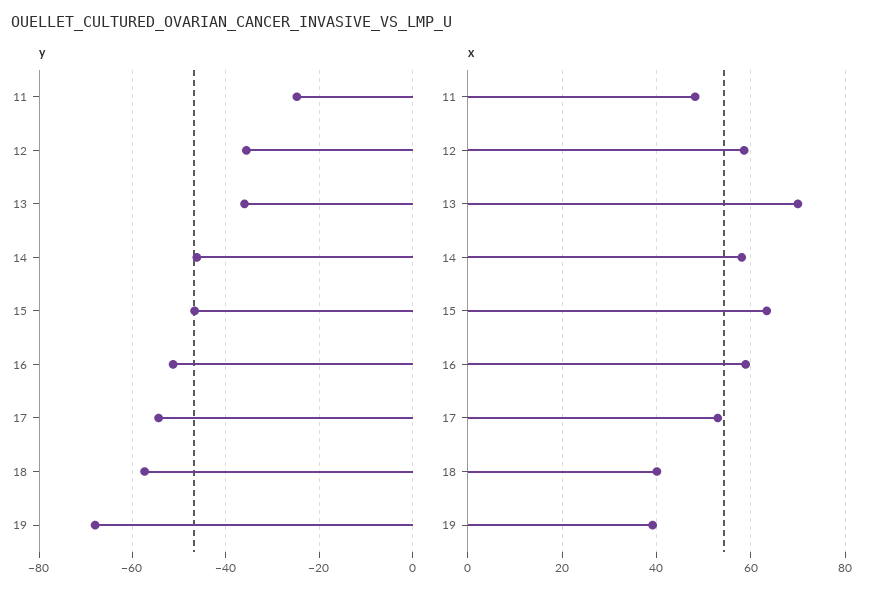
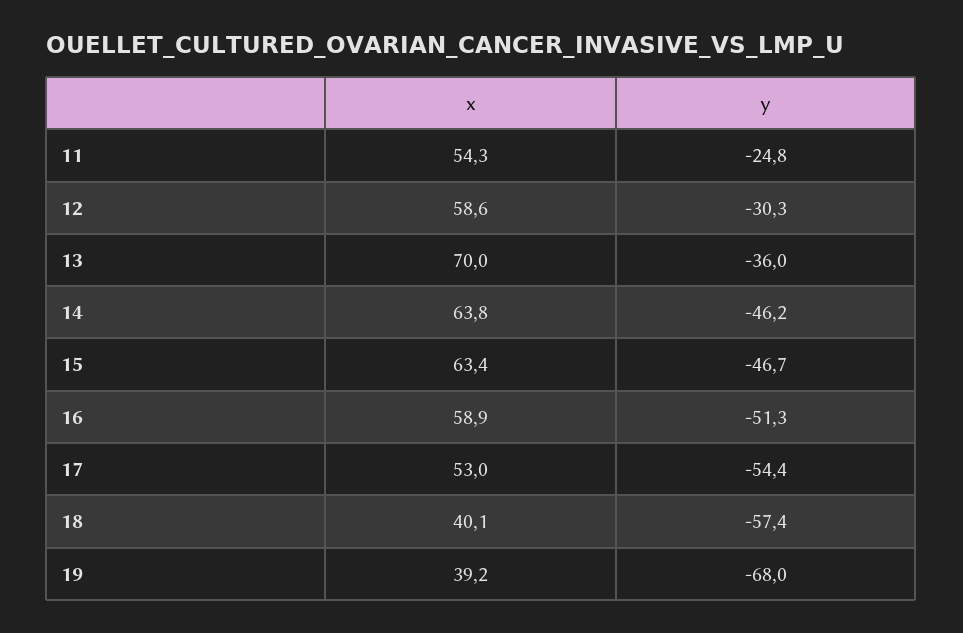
  {
    "y": {
      "11": -24.8,
-     "12": -36,
+     "12": -30.3,
      "13": -36,
      "14": -46.2,
      "15": -46.7,
      "16": -51.3,
      "17": -54.4,
      "18": -57.4,
      "19": -68
    },
    "x": {
-     "11": 48,
+     "11": 54.3,
      "12": 58.6,
      "13": 70,
-     "14": 58,
+     "14": 63.8,
      "15": 63.4,
      "16": 58.9,
      "17": 53,
      "18": 40.1,
      "19": 39.2
    }
  }

